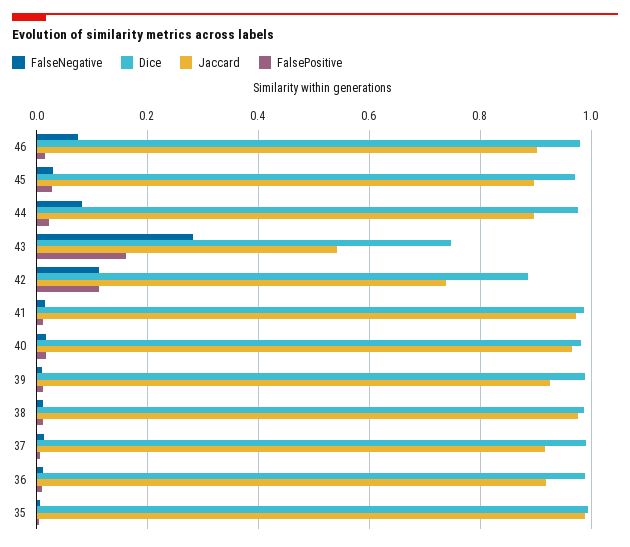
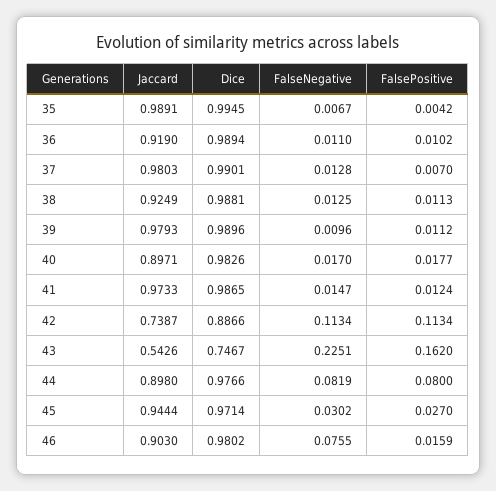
  {
    "FalseNegative": {
      "46": 0.0755,
      "45": 0.0302,
      "44": 0.0819,
-     "43": 0.28,
+     "43": 0.2251,
      "42": 0.1134,
      "41": 0.0147,
      "40": 0.017,
      "39": 0.0096,
      "38": 0.0125,
      "37": 0.0128,
      "36": 0.011,
      "35": 0.0067
    },
    "Dice": {
      "46": 0.9802,
      "45": 0.9714,
      "44": 0.9766,
      "43": 0.7467,
      "42": 0.8866,
      "41": 0.9865,
      "40": 0.9826,
      "39": 0.9896,
      "38": 0.9881,
      "37": 0.9901,
      "36": 0.9894,
      "35": 0.9945
    },
    "Jaccard": {
      "46": 0.903,
-     "45": 0.9,
+     "45": 0.9444,
      "44": 0.898,
      "43": 0.5426,
      "42": 0.7387,
      "41": 0.9733,
-     "40": 0.96,
+     "40": 0.8971,
-     "39": 0.92,
+     "39": 0.9793,
-     "38": 0.98,
+     "38": 0.9249,
-     "37": 0.92,
+     "37": 0.9803,
      "36": 0.919,
      "35": 0.9891
    },
    "FalsePositive": {
      "46": 0.0159,
      "45": 0.027,
-     "44": 0.02,
+     "44": 0.08,
      "43": 0.162,
      "42": 0.1134,
      "41": 0.0124,
      "40": 0.0177,
      "39": 0.0112,
      "38": 0.0113,
      "37": 0.007,
      "36": 0.0102,
      "35": 0.0042
    }
  }

